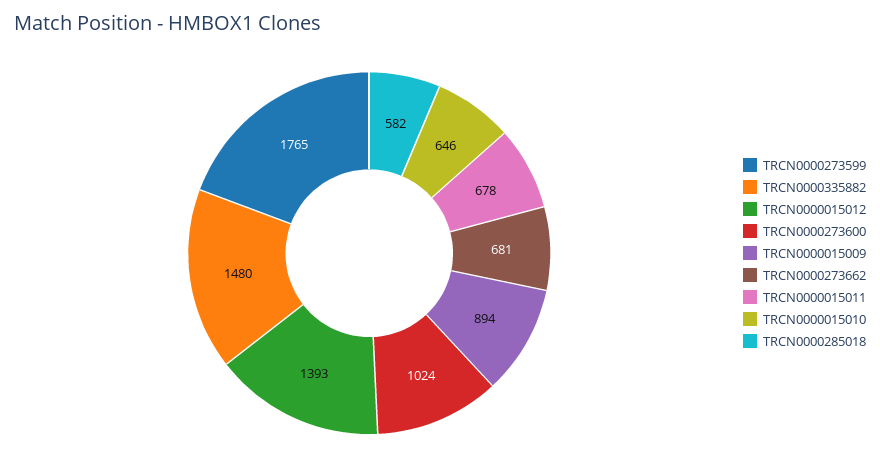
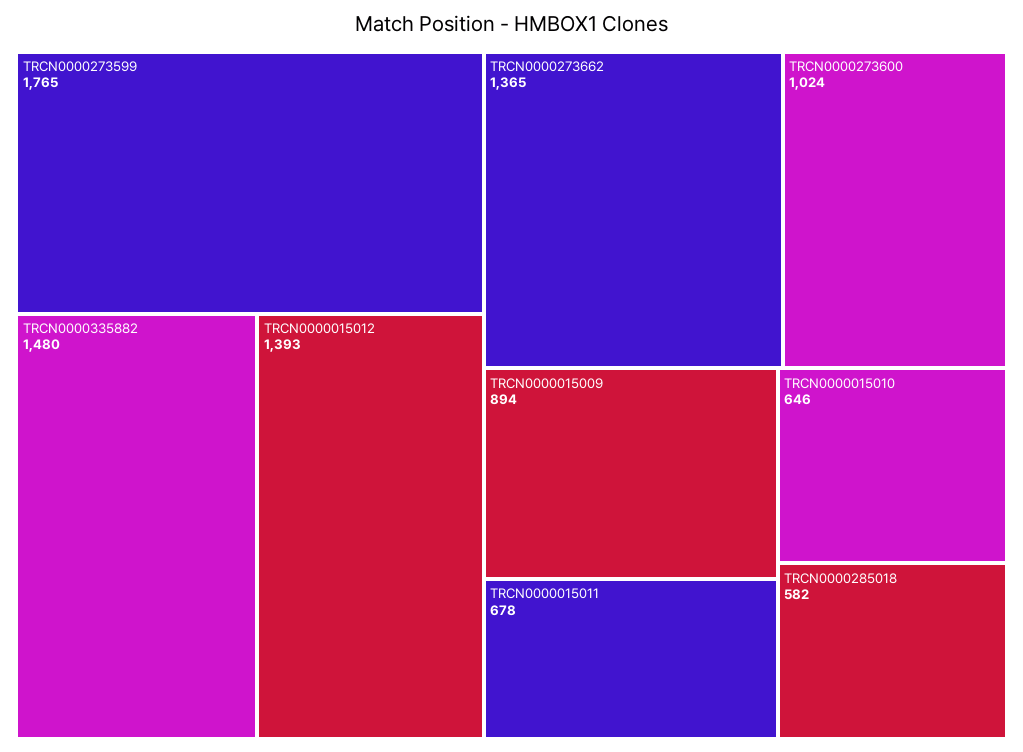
  {
    "TRCN0000273599": 1765,
    "TRCN0000335882": 1480,
    "TRCN0000015012": 1393,
    "TRCN0000273600": 1024,
    "TRCN0000015009": 894,
-   "TRCN0000273662": 681,
+   "TRCN0000273662": 1365,
    "TRCN0000015011": 678,
    "TRCN0000015010": 646,
    "TRCN0000285018": 582
  }

